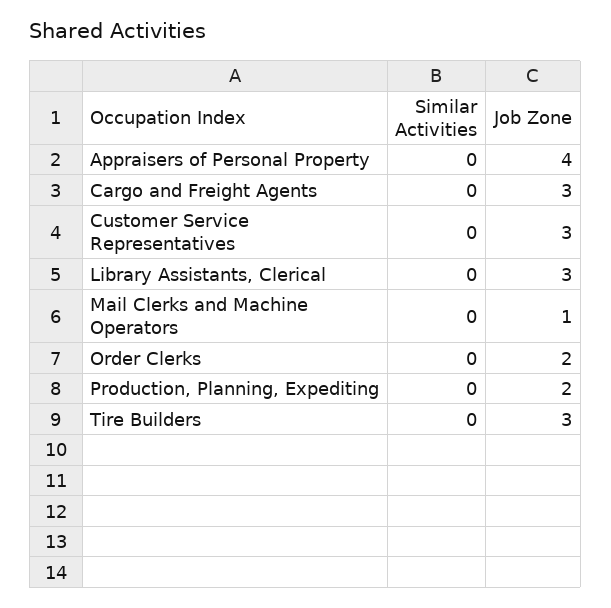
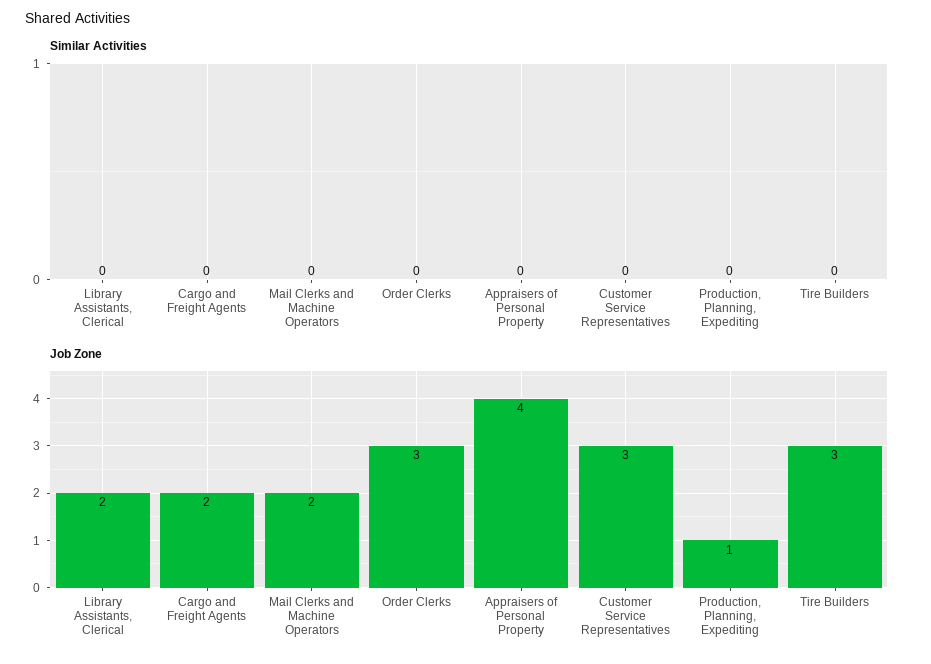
  {
    "Similar Activities": {
      "Appraisers of Personal Property": 0,
      "Cargo and Freight Agents": 0,
      "Customer Service Representatives": 0,
      "Library Assistants, Clerical": 0,
      "Mail Clerks and Machine Operators": 0,
      "Order Clerks": 0,
      "Production, Planning, Expediting": 0,
      "Tire Builders": 0
    },
    "Job Zone": {
      "Appraisers of Personal Property": 4,
-     "Cargo and Freight Agents": 3,
+     "Cargo and Freight Agents": 2,
      "Customer Service Representatives": 3,
-     "Library Assistants, Clerical": 3,
+     "Library Assistants, Clerical": 2,
-     "Mail Clerks and Machine Operators": 1,
+     "Mail Clerks and Machine Operators": 2,
-     "Order Clerks": 2,
+     "Order Clerks": 3,
-     "Production, Planning, Expediting": 2,
+     "Production, Planning, Expediting": 1,
      "Tire Builders": 3
    }
  }

